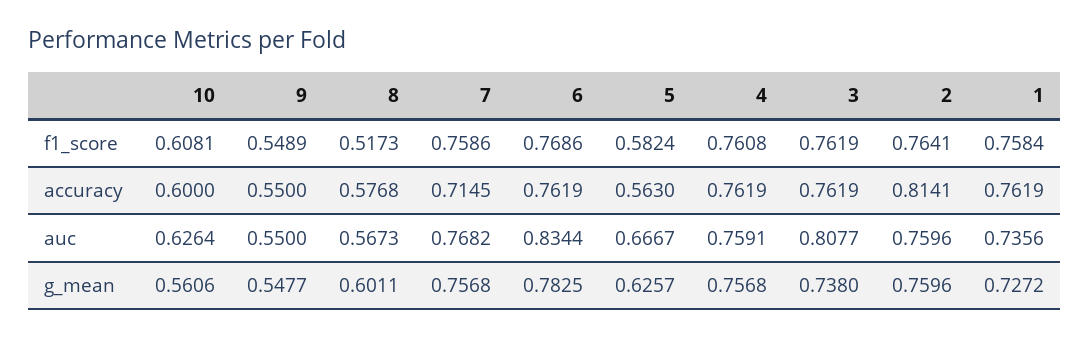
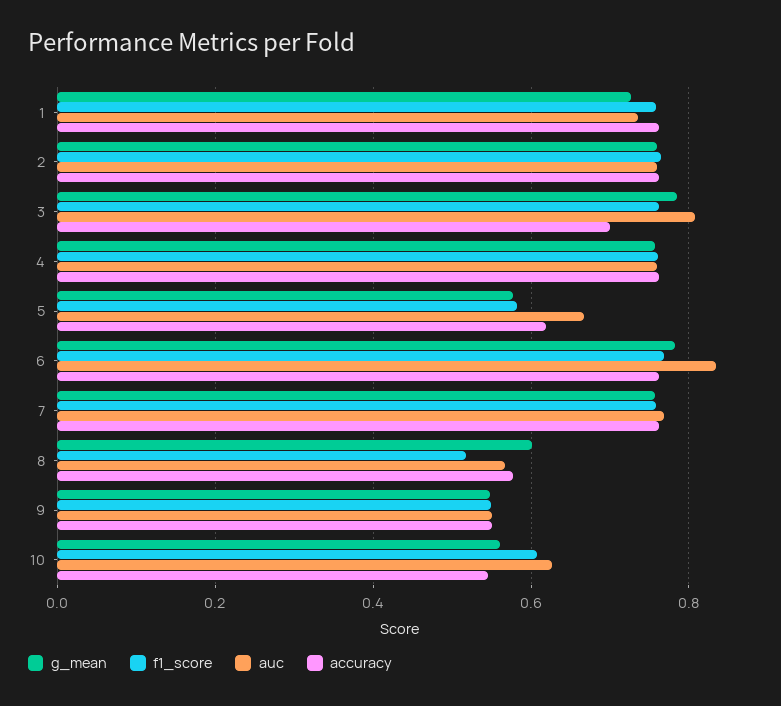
  {
    "f1_score": {
      "10": 0.6081,
      "9": 0.5489,
      "8": 0.5173,
      "7": 0.7586,
      "6": 0.7686,
      "5": 0.5824,
      "4": 0.7608,
      "3": 0.7619,
      "2": 0.7641,
      "1": 0.7584
    },
    "accuracy": {
-     "10": 0.6,
+     "10": 0.54,
      "9": 0.55,
      "8": 0.5768,
-     "7": 0.7145,
+     "7": 0.76,
      "6": 0.7619,
-     "5": 0.563,
+     "5": 0.62,
      "4": 0.7619,
-     "3": 0.7619,
+     "3": 0.7,
-     "2": 0.8141,
+     "2": 0.76,
      "1": 0.7619
    },
    "auc": {
      "10": 0.6264,
      "9": 0.55,
      "8": 0.5673,
      "7": 0.7682,
      "6": 0.8344,
      "5": 0.6667,
      "4": 0.7591,
      "3": 0.8077,
      "2": 0.7596,
      "1": 0.7356
    },
    "g_mean": {
      "10": 0.5606,
      "9": 0.5477,
      "8": 0.6011,
      "7": 0.7568,
      "6": 0.7825,
-     "5": 0.6257,
+     "5": 0.58,
      "4": 0.7568,
-     "3": 0.738,
+     "3": 0.78,
      "2": 0.7596,
      "1": 0.7272
    }
  }

